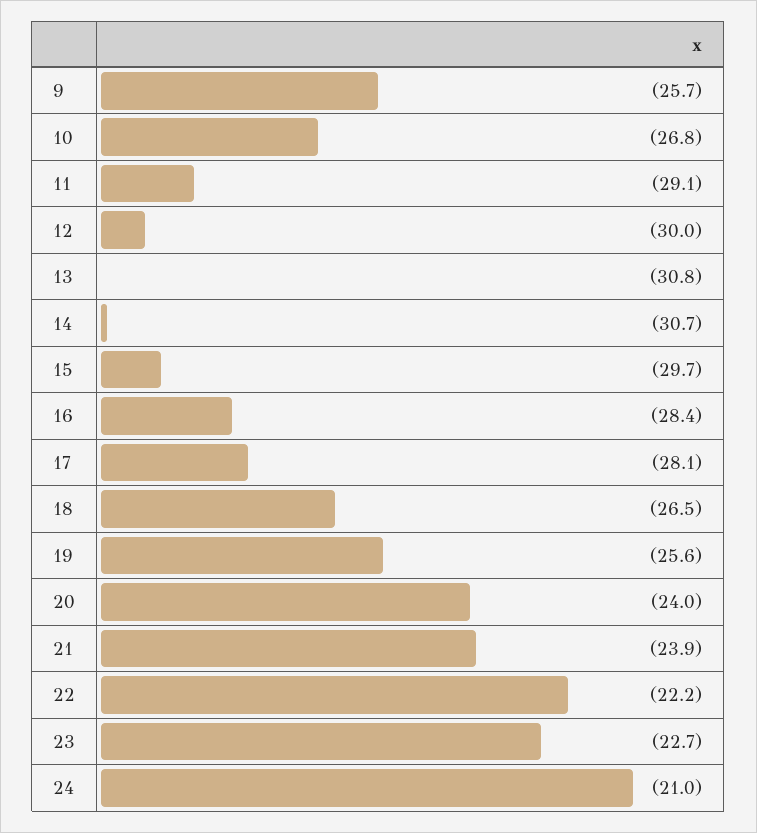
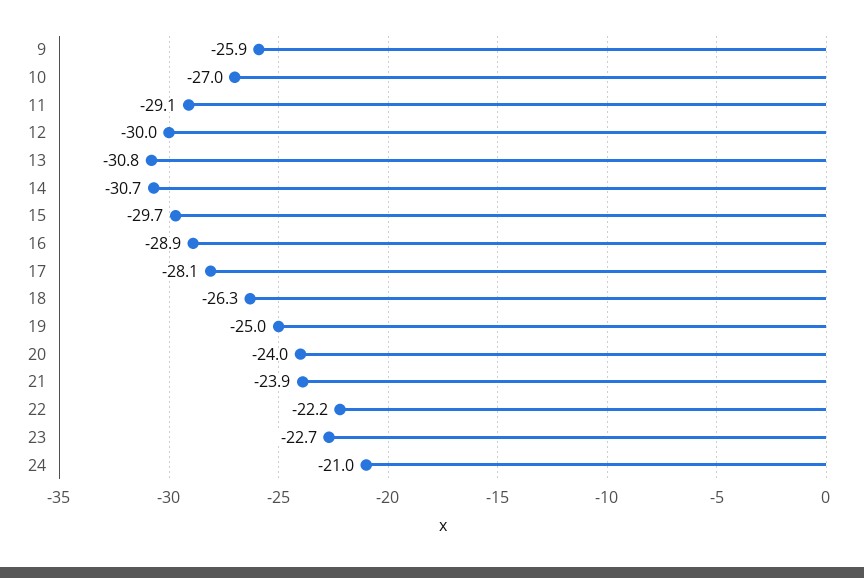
  {
-   "9": -25.7,
+   "9": -25.9,
-   "10": -26.8,
+   "10": -27,
    "11": -29.1,
    "12": -30,
    "13": -30.8,
    "14": -30.7,
    "15": -29.7,
-   "16": -28.4,
+   "16": -28.9,
    "17": -28.1,
-   "18": -26.5,
+   "18": -26.3,
-   "19": -25.6,
+   "19": -25,
    "20": -24,
    "21": -23.9,
    "22": -22.2,
    "23": -22.7,
    "24": -21
  }

